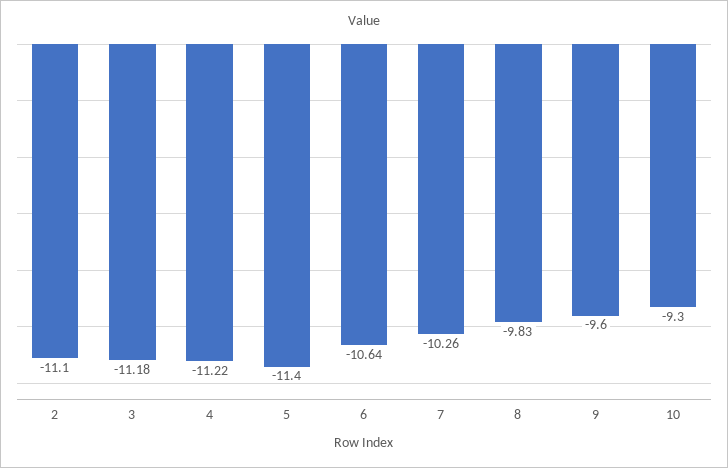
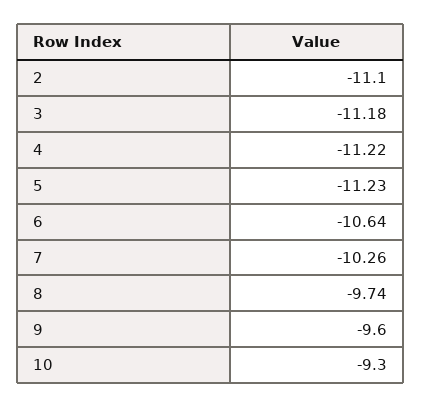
  {
    "2": -11.1,
    "3": -11.18,
    "4": -11.22,
-   "5": -11.4,
+   "5": -11.23,
    "6": -10.64,
    "7": -10.26,
-   "8": -9.83,
+   "8": -9.74,
    "9": -9.6,
    "10": -9.3
  }

